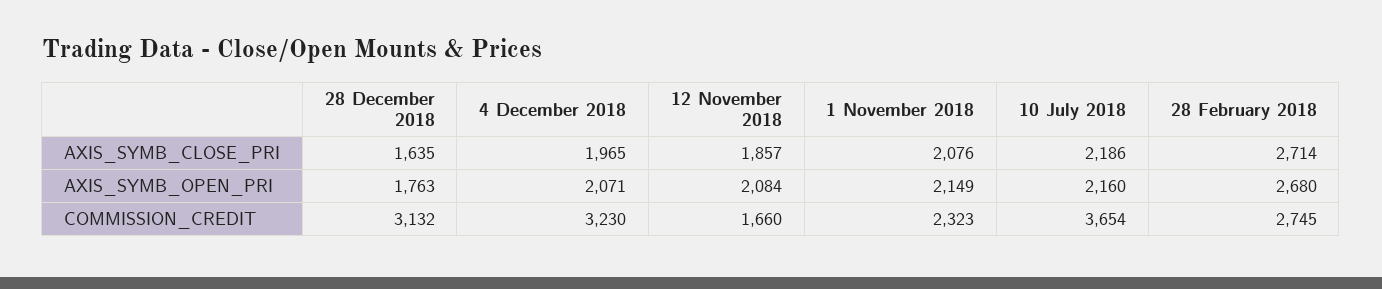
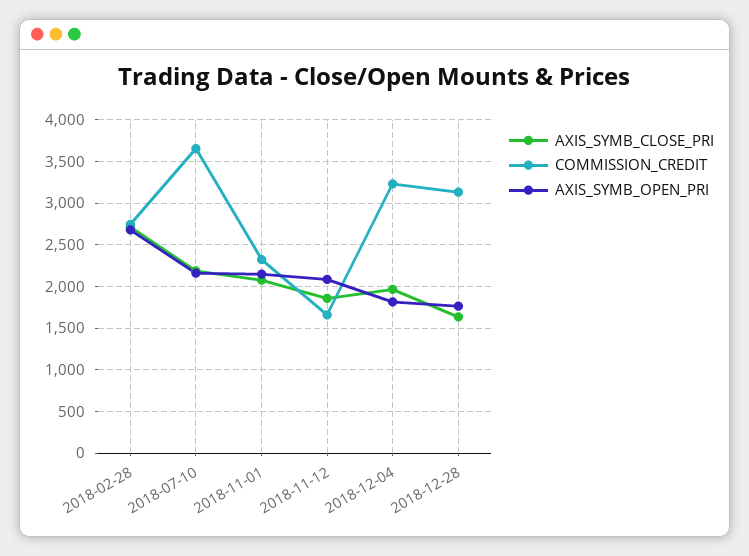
  {
    "AXIS_SYMB_CLOSE_PRI": {
      "28 December 2018": 1635,
      "4 December 2018": 1965,
      "12 November 2018": 1857,
      "1 November 2018": 2076,
      "10 July 2018": 2186,
      "28 February 2018": 2714
    },
    "AXIS_SYMB_OPEN_PRI": {
      "28 December 2018": 1763,
-     "4 December 2018": 2071,
+     "4 December 2018": 1800,
      "12 November 2018": 2084,
      "1 November 2018": 2149,
      "10 July 2018": 2160,
      "28 February 2018": 2680
    },
    "COMMISSION_CREDIT": {
      "28 December 2018": 3132,
      "4 December 2018": 3230,
      "12 November 2018": 1660,
      "1 November 2018": 2323,
      "10 July 2018": 3654,
      "28 February 2018": 2745
    }
  }

